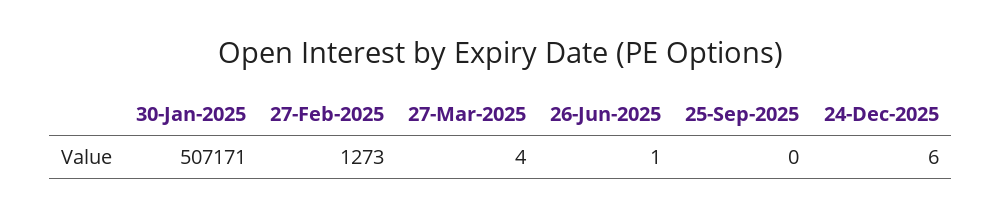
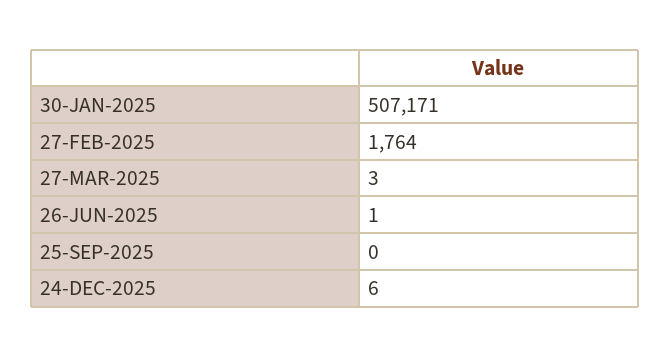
  {
    "30-Jan-2025": 507171,
-   "27-Feb-2025": 1273,
+   "27-Feb-2025": 1764,
-   "27-Mar-2025": 4,
+   "27-Mar-2025": 3,
    "26-Jun-2025": 1,
    "25-Sep-2025": 0,
    "24-Dec-2025": 6
  }

